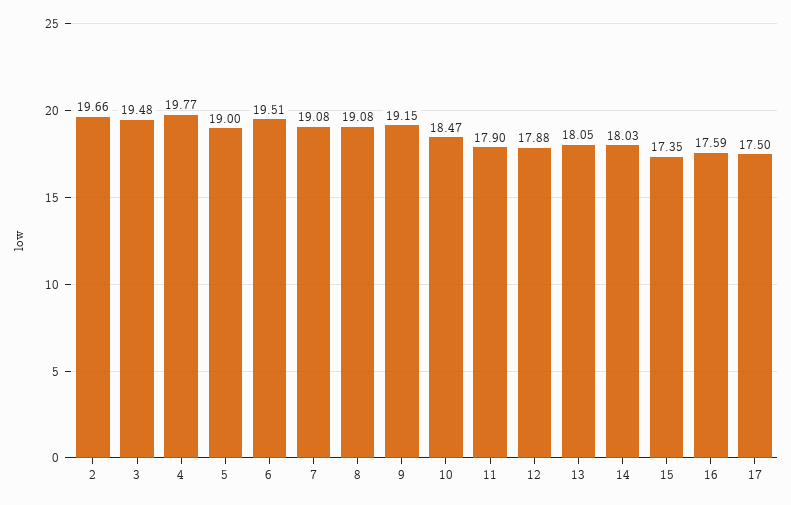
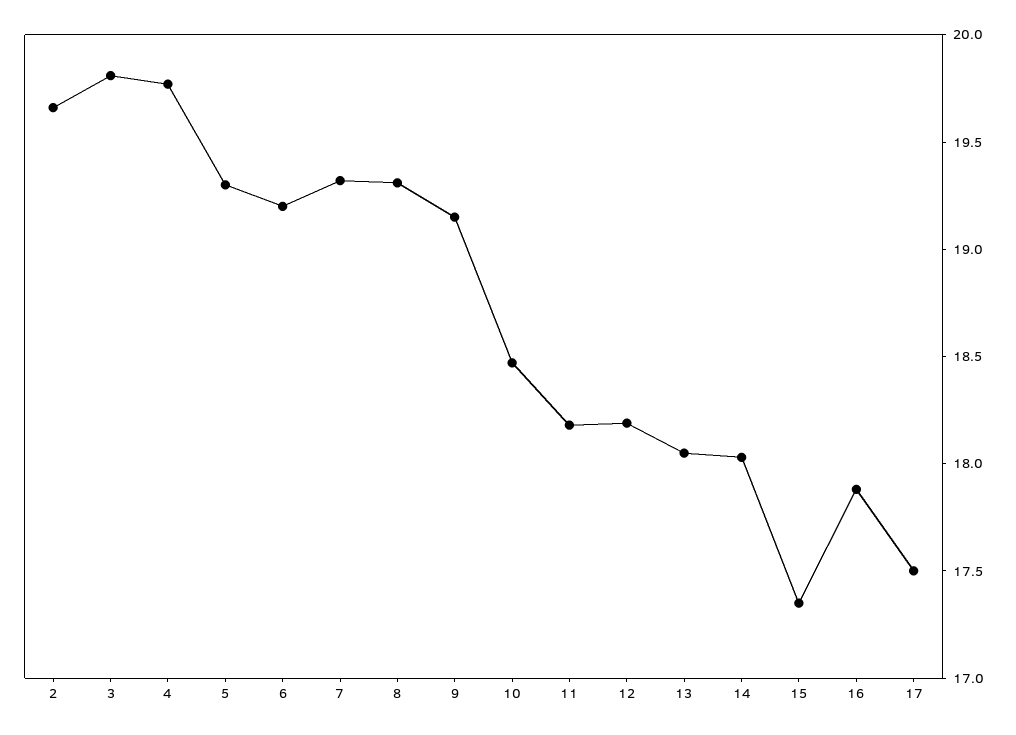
  {
    "2": 19.66,
-   "3": 19.48,
+   "3": 19.8,
    "4": 19.77,
-   "5": 19,
+   "5": 19.3,
-   "6": 19.51,
+   "6": 19.2,
-   "7": 19.08,
+   "7": 19.3,
-   "8": 19.08,
+   "8": 19.3,
    "9": 19.15,
    "10": 18.47,
-   "11": 17.9,
+   "11": 18.2,
-   "12": 17.88,
+   "12": 18.2,
    "13": 18.05,
    "14": 18.03,
    "15": 17.35,
-   "16": 17.59,
+   "16": 17.9,
    "17": 17.5
  }

